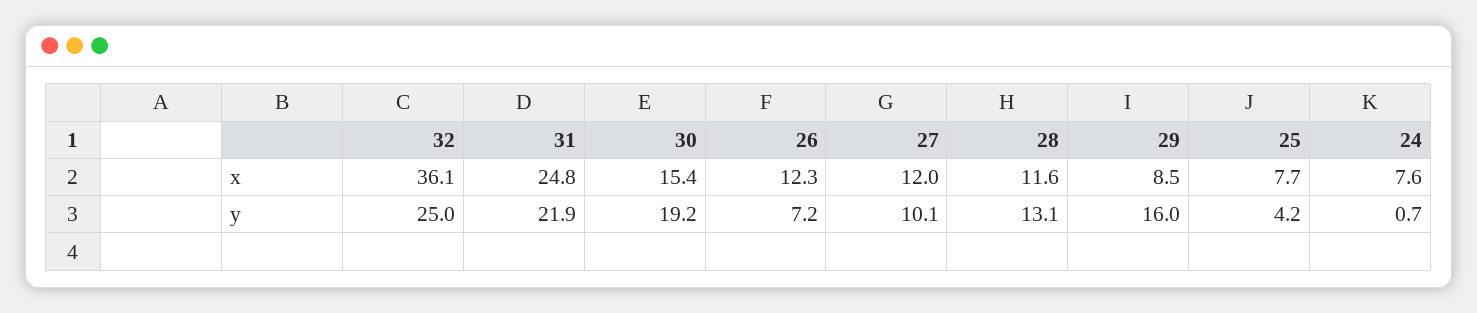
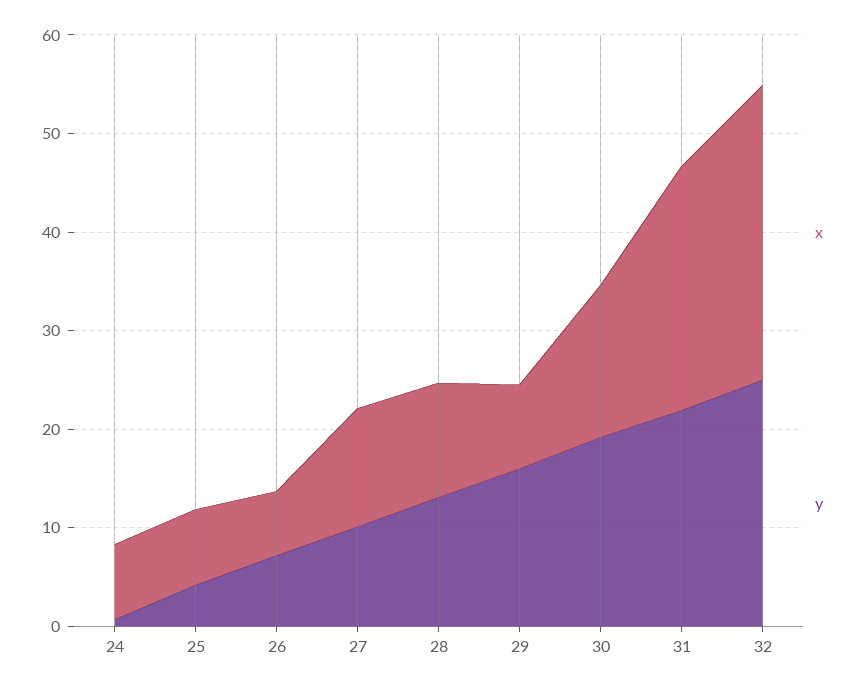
  {
    "x": {
-     "32": 36.1,
+     "32": 30,
      "31": 24.8,
      "30": 15.4,
-     "26": 12.3,
+     "26": 6,
      "27": 12,
      "28": 11.6,
      "29": 8.5,
      "25": 7.7,
      "24": 7.6
    },
    "y": {
      "32": 25,
      "31": 21.9,
      "30": 19.2,
      "26": 7.2,
      "27": 10.1,
      "28": 13.1,
      "29": 16,
      "25": 4.2,
      "24": 0.7
    }
  }

